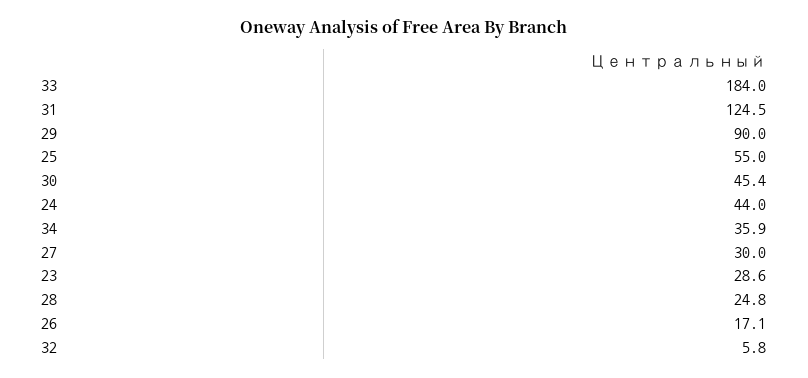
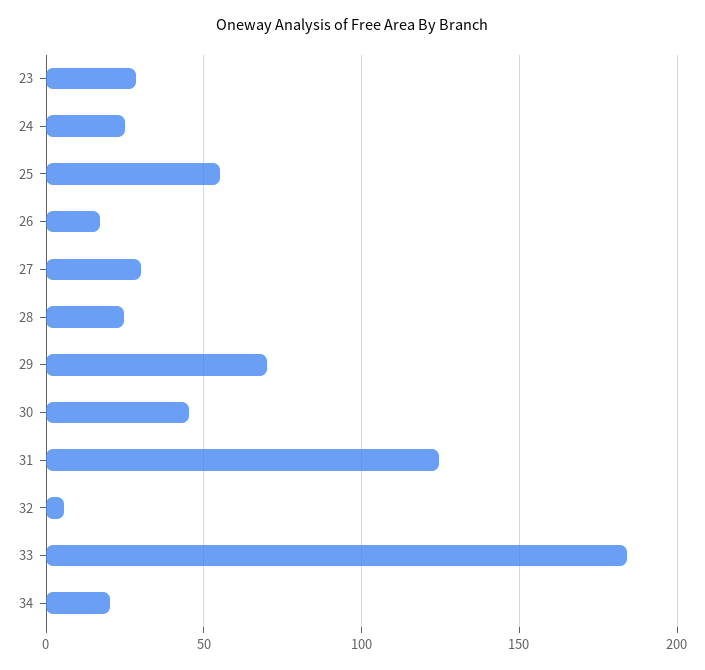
  {
    "33": 184,
    "31": 124.5,
-   "29": 90,
+   "29": 70,
    "25": 55,
    "30": 45.4,
-   "24": 44,
+   "24": 25,
-   "34": 35.9,
+   "34": 20,
    "27": 30,
    "23": 28.6,
    "28": 24.8,
    "26": 17.1,
    "32": 5.8
  }

